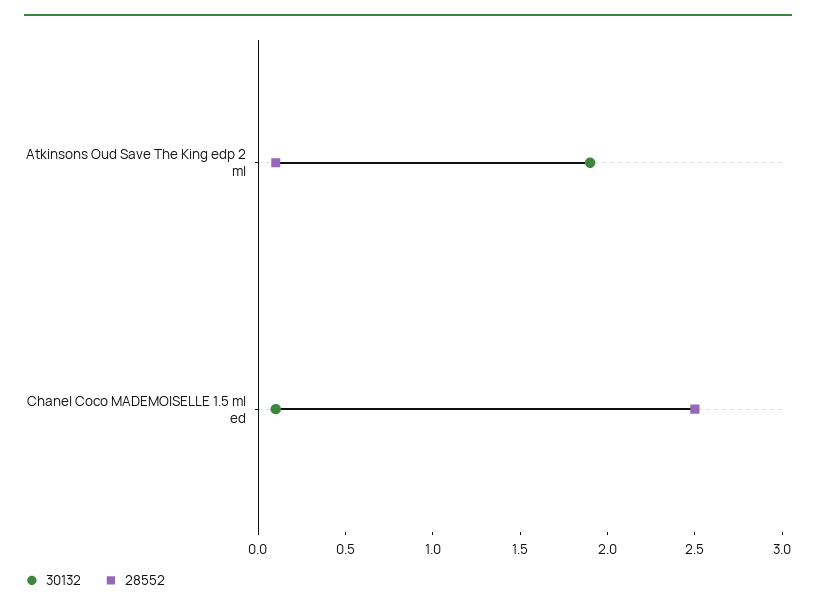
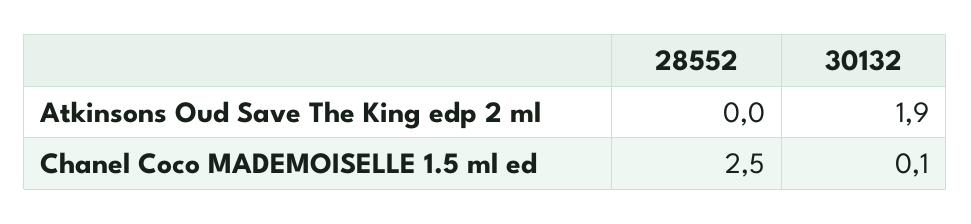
  {
    "30132": {
      "Atkinsons Oud Save The King edp 2 ml": 1.9,
      "Chanel Coco MADEMOISELLE 1.5 ml ed": 0.1
    },
    "28552": {
-     "Atkinsons Oud Save The King edp 2 ml": 0.1,
+     "Atkinsons Oud Save The King edp 2 ml": 0,
      "Chanel Coco MADEMOISELLE 1.5 ml ed": 2.5
    }
  }

